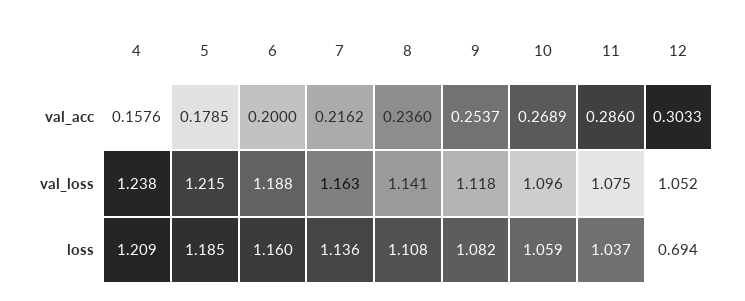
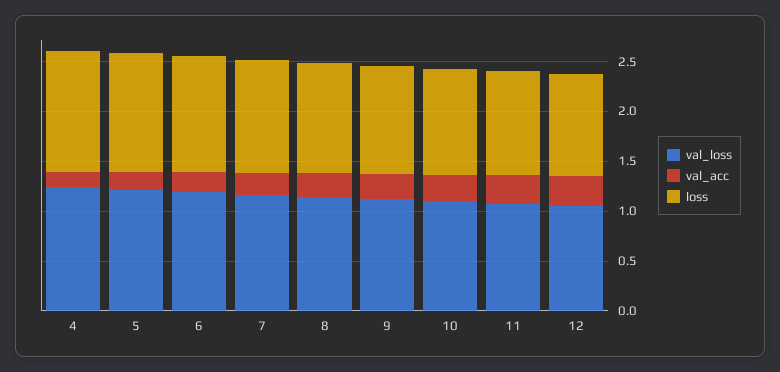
  {
    "val_acc": {
      "4": 0.1576,
      "5": 0.1785,
      "6": 0.2,
      "7": 0.2162,
      "8": 0.236,
      "9": 0.2537,
      "10": 0.2689,
      "11": 0.286,
      "12": 0.3033
    },
    "val_loss": {
      "4": 1.238,
      "5": 1.215,
      "6": 1.188,
      "7": 1.163,
      "8": 1.141,
      "9": 1.118,
      "10": 1.096,
      "11": 1.075,
      "12": 1.052
    },
    "loss": {
      "4": 1.209,
      "5": 1.185,
      "6": 1.16,
      "7": 1.136,
      "8": 1.108,
      "9": 1.082,
      "10": 1.059,
      "11": 1.037,
-     "12": 0.694
+     "12": 1
    }
  }

